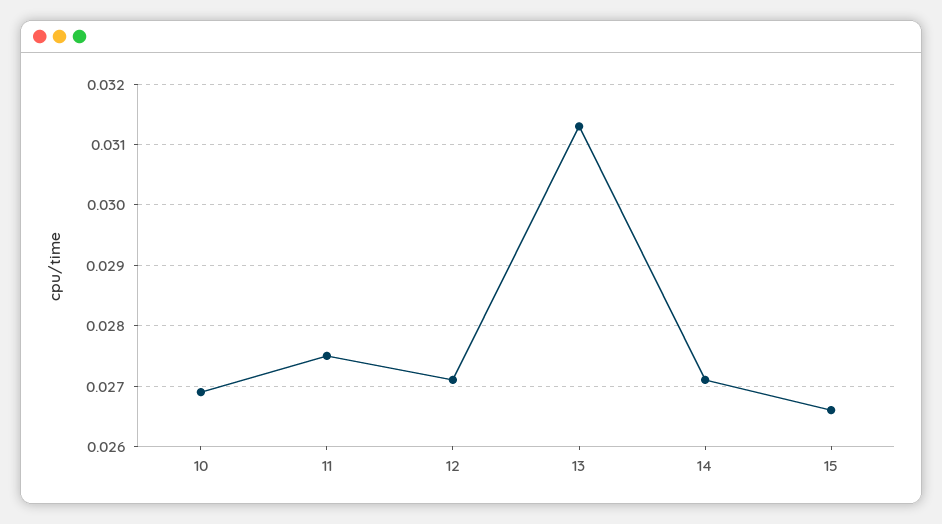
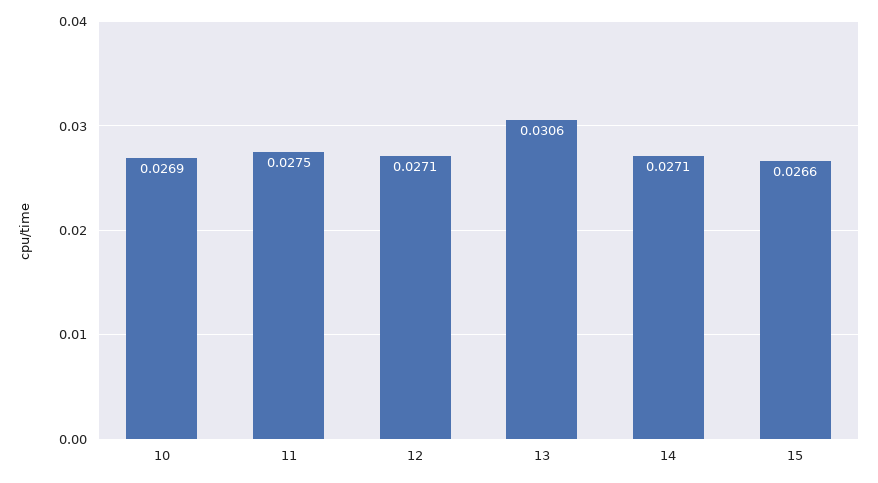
  {
    "10": 0.0269,
    "11": 0.0275,
    "12": 0.0271,
-   "13": 0.0313,
+   "13": 0.0306,
    "14": 0.0271,
    "15": 0.0266
  }

